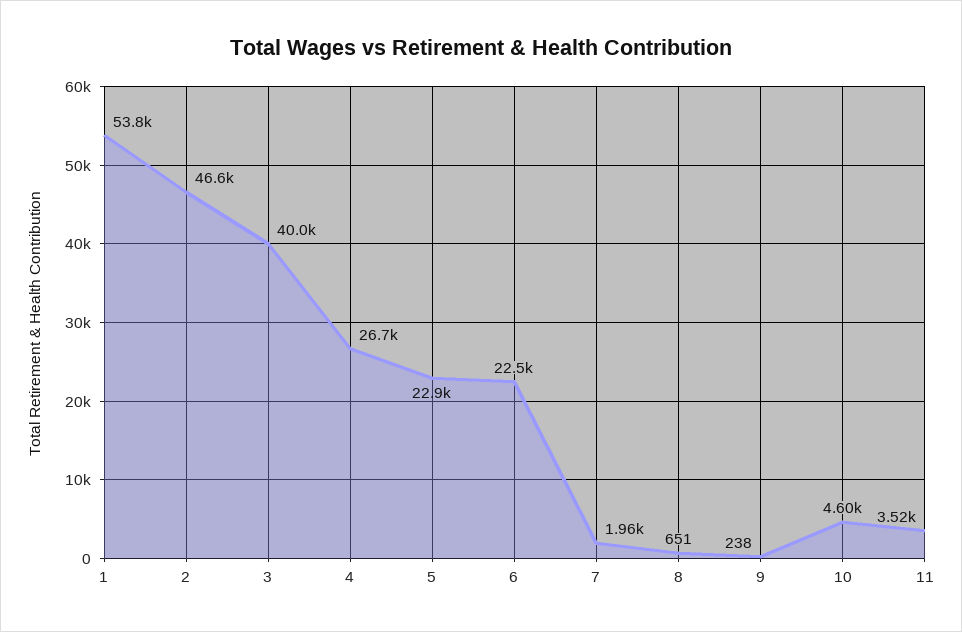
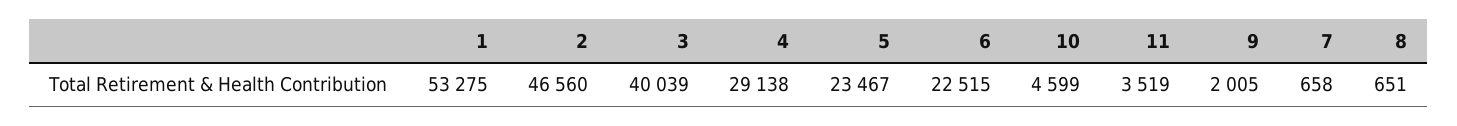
  {
-   "1": 53800,
+   "1": 53275,
    "2": 46560,
    "3": 40039,
-   "4": 26700,
+   "4": 29138,
-   "5": 22900,
+   "5": 23467,
    "6": 22515,
-   "7": 1960,
+   "7": 658,
    "8": 651,
-   "9": 238,
+   "9": 2005,
    "10": 4599,
    "11": 3519
  }

